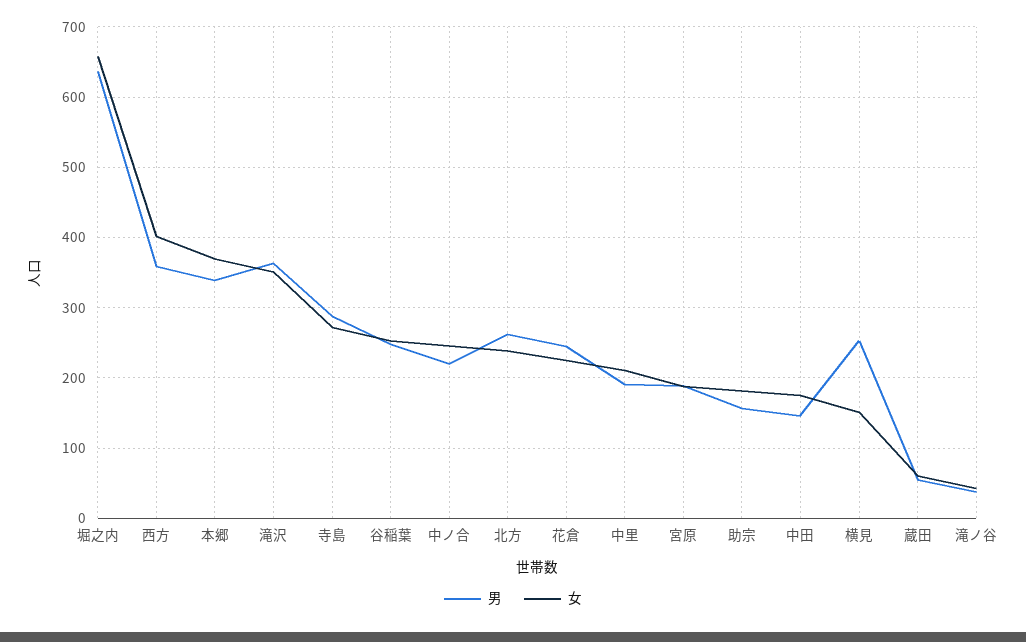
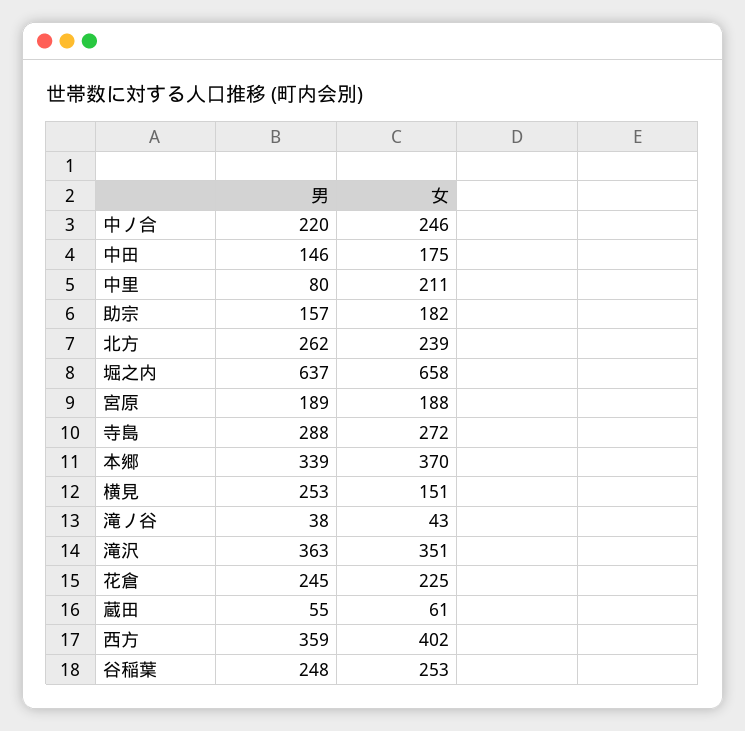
  {
    "男": {
      "堀之内": 637,
      "西方": 359,
      "本郷": 339,
      "滝沢": 363,
      "寺島": 288,
      "谷稲葉": 248,
      "中ノ合": 220,
      "北方": 262,
      "花倉": 245,
-     "中里": 190,
+     "中里": 80,
      "宮原": 189,
      "助宗": 157,
      "中田": 146,
      "横見": 253,
      "蔵田": 55,
      "滝ノ谷": 38
    },
    "女": {
      "堀之内": 658,
      "西方": 402,
      "本郷": 370,
      "滝沢": 351,
      "寺島": 272,
      "谷稲葉": 253,
      "中ノ合": 246,
      "北方": 239,
      "花倉": 225,
      "中里": 211,
      "宮原": 188,
      "助宗": 182,
      "中田": 175,
      "横見": 151,
      "蔵田": 61,
      "滝ノ谷": 43
    }
  }

